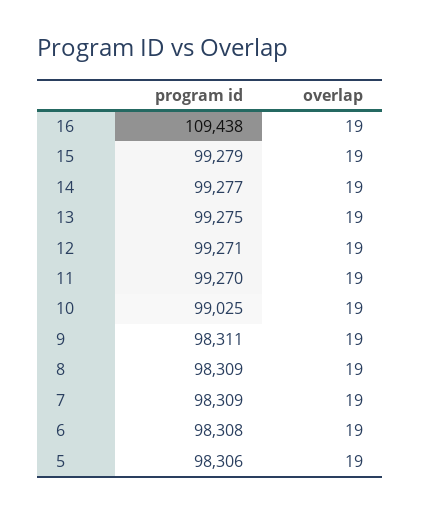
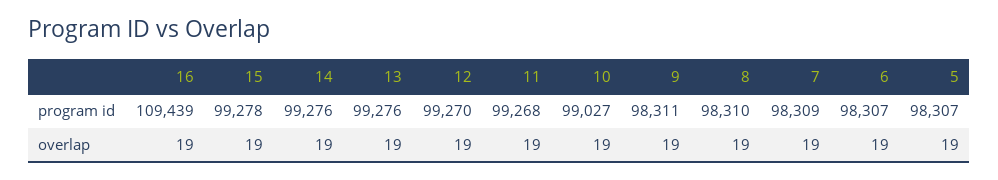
  {
    "program id": {
-     "16": 109438,
+     "16": 109439,
-     "15": 99279,
+     "15": 99278,
-     "14": 99277,
+     "14": 99276,
-     "13": 99275,
+     "13": 99276,
-     "12": 99271,
+     "12": 99270,
-     "11": 99270,
+     "11": 99268,
-     "10": 99025,
+     "10": 99027,
      "9": 98311,
-     "8": 98309,
+     "8": 98310,
      "7": 98309,
-     "6": 98308,
+     "6": 98307,
-     "5": 98306
+     "5": 98307
    },
    "overlap": {
      "16": 19,
      "15": 19,
      "14": 19,
      "13": 19,
      "12": 19,
      "11": 19,
      "10": 19,
      "9": 19,
      "8": 19,
      "7": 19,
      "6": 19,
      "5": 19
    }
  }

